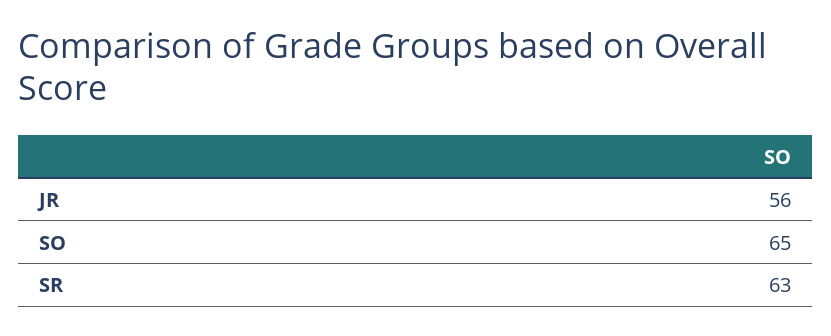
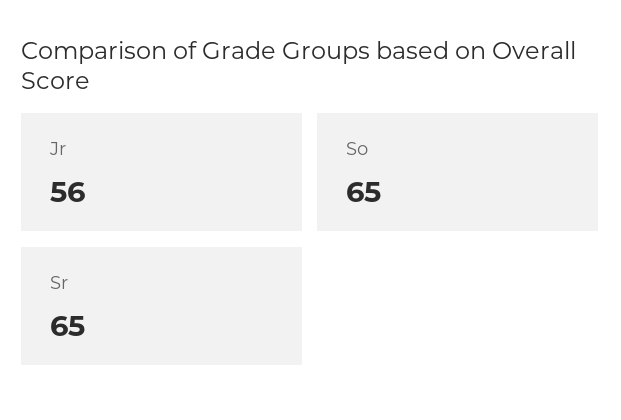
  {
    "JR": 56,
    "SO": 65,
-   "SR": 63
+   "SR": 65
  }

